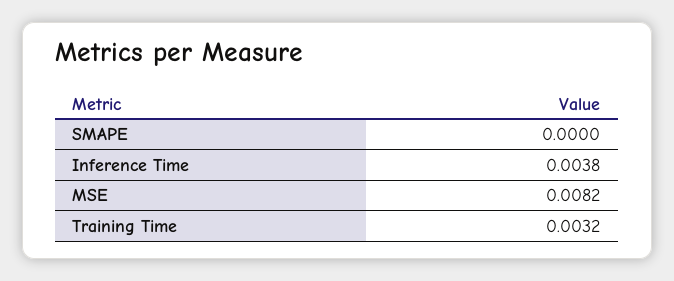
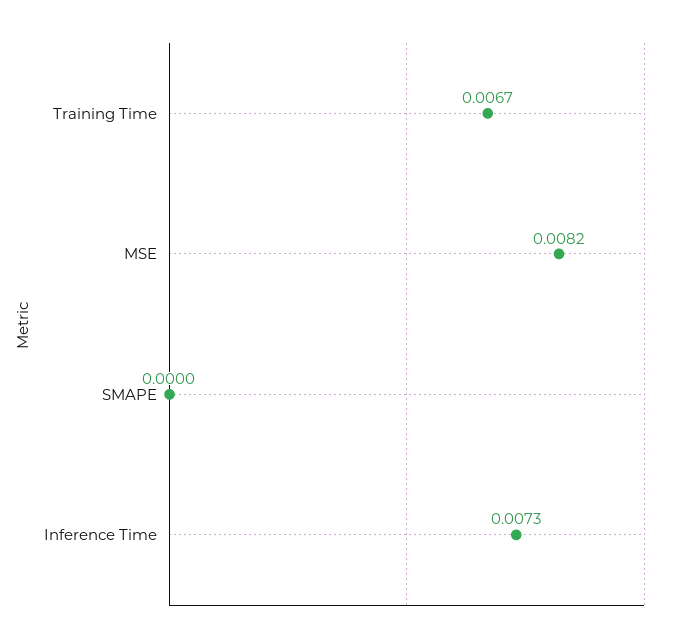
  {
    "SMAPE": 0,
-   "Inference Time": 0.0038,
+   "Inference Time": 0.0073,
    "MSE": 0.0082,
-   "Training Time": 0.0032
+   "Training Time": 0.0067
  }

